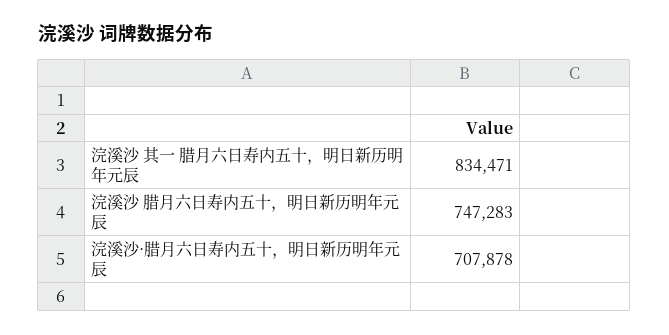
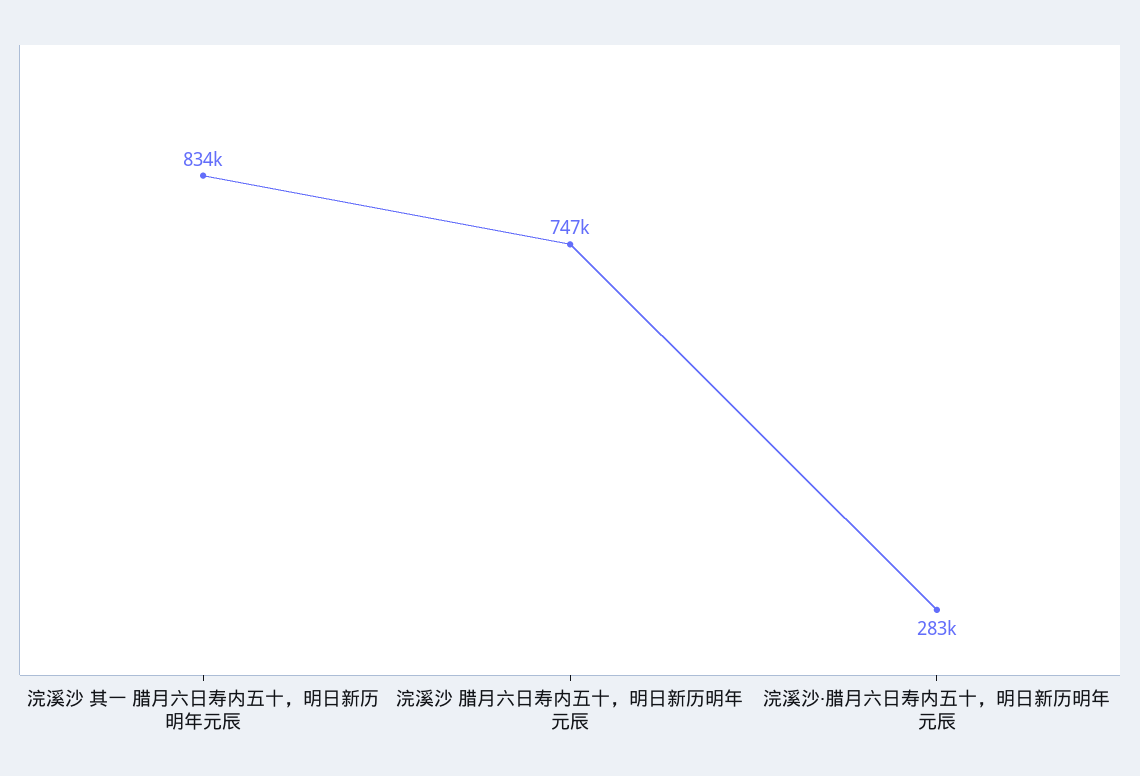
  {
    "浣溪沙 其一 腊月六日寿内五十，明日新历明年元辰": 834471,
    "浣溪沙 腊月六日寿内五十，明日新历明年元辰": 747283,
-   "浣溪沙·腊月六日寿内五十，明日新历明年元辰": 707878
+   "浣溪沙·腊月六日寿内五十，明日新历明年元辰": 283000
  }

